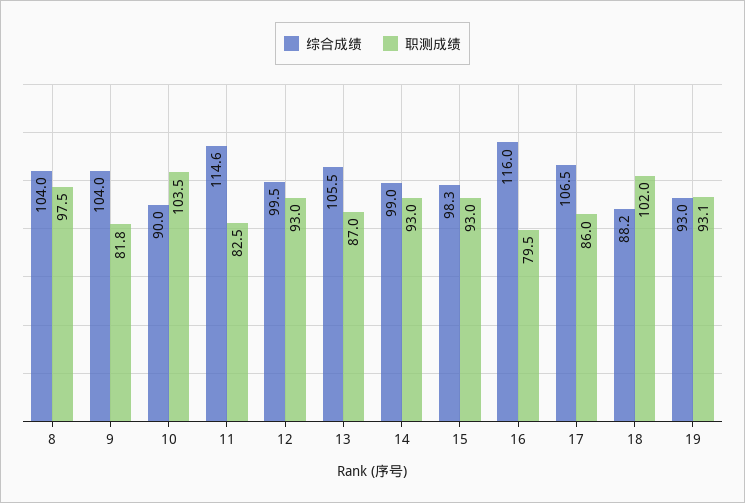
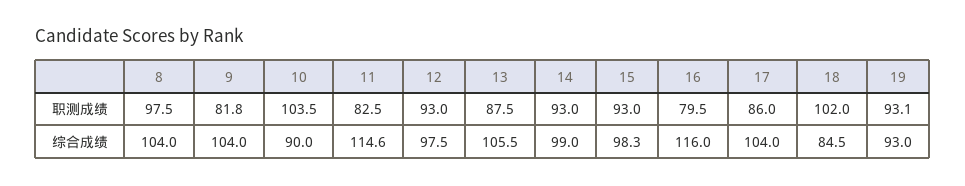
  {
    "综合成绩": {
      "8": 104,
      "9": 104,
      "10": 90,
      "11": 114.6,
-     "12": 99.5,
+     "12": 97.5,
      "13": 105.5,
      "14": 99,
      "15": 98.3,
      "16": 116,
-     "17": 106.5,
+     "17": 104,
-     "18": 88.2,
+     "18": 84.5,
      "19": 93
    },
    "职测成绩": {
      "8": 97.5,
      "9": 81.8,
      "10": 103.5,
      "11": 82.5,
      "12": 93,
-     "13": 87,
+     "13": 87.5,
      "14": 93,
      "15": 93,
      "16": 79.5,
      "17": 86,
      "18": 102,
      "19": 93.1
    }
  }

